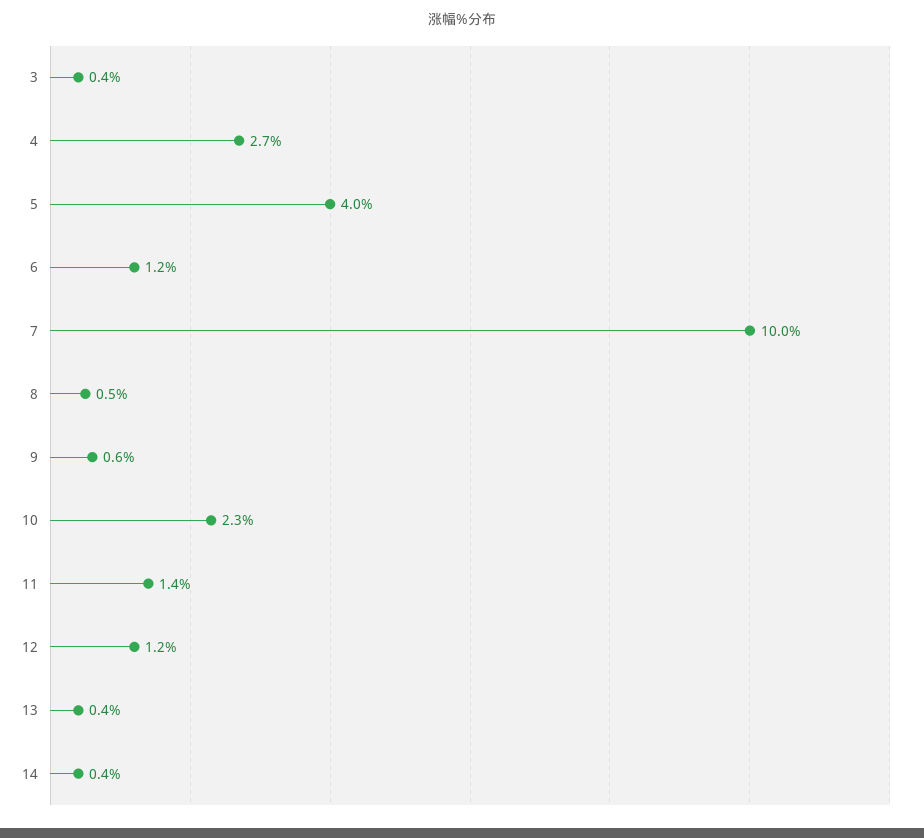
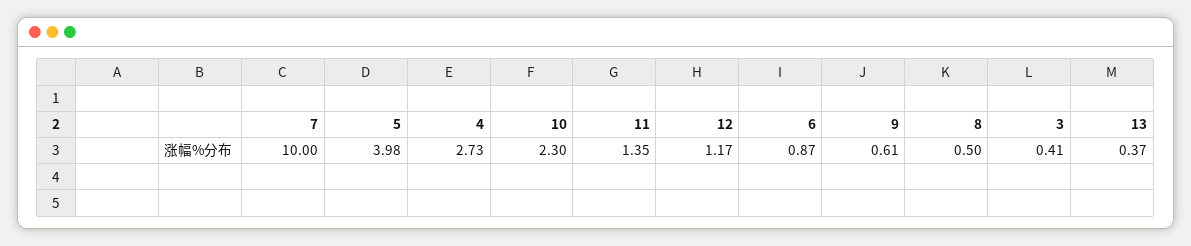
  {
    "3": 0.41,
    "4": 2.73,
    "5": 3.98,
-   "6": 1.2,
+   "6": 0.87,
    "7": 10,
    "8": 0.5,
    "9": 0.61,
    "10": 2.3,
    "11": 1.35,
    "12": 1.17,
-   "13": 0.37,
+   "13": 0.37
-   "14": 0.4
  }

